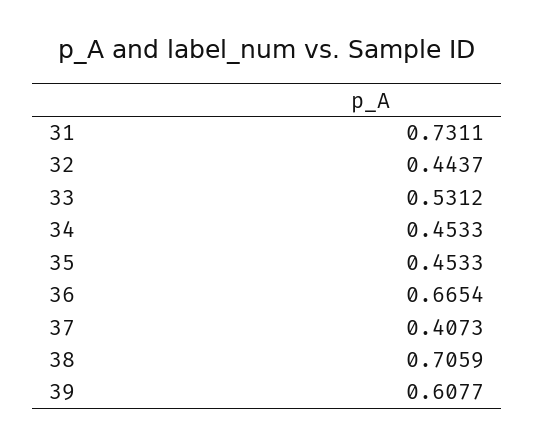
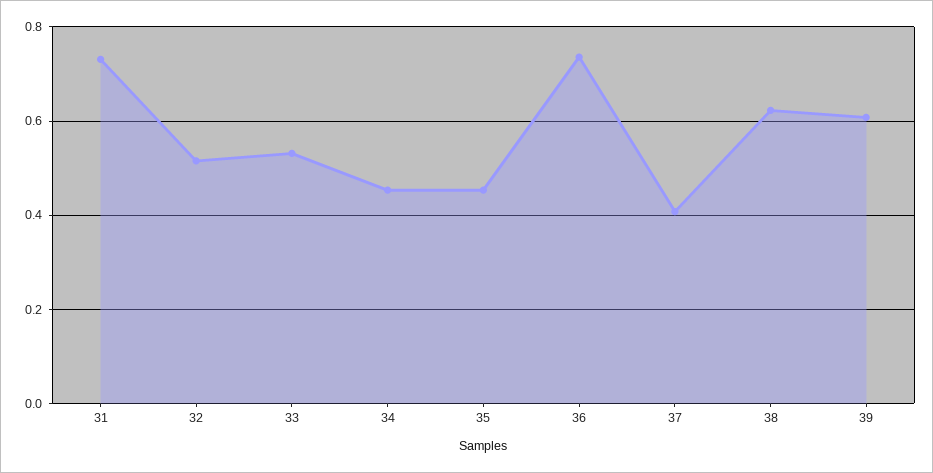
  {
    "31": 0.7311,
-   "32": 0.4437,
+   "32": 0.52,
    "33": 0.5312,
    "34": 0.4533,
    "35": 0.4533,
-   "36": 0.6654,
+   "36": 0.74,
    "37": 0.4073,
-   "38": 0.7059,
+   "38": 0.62,
    "39": 0.6077
  }

